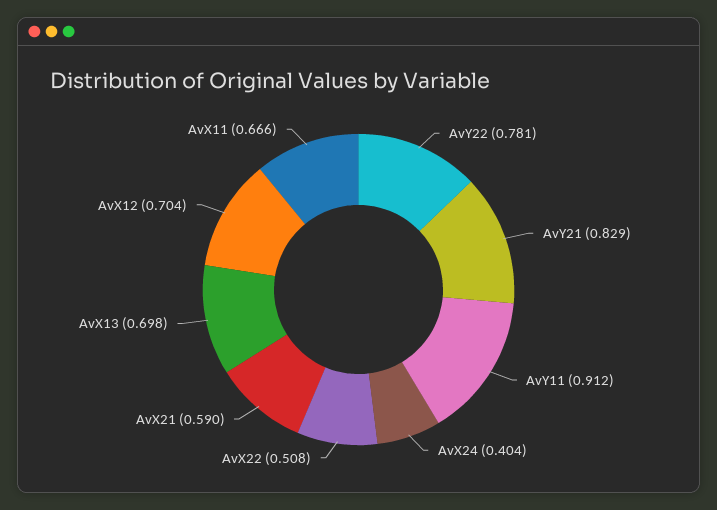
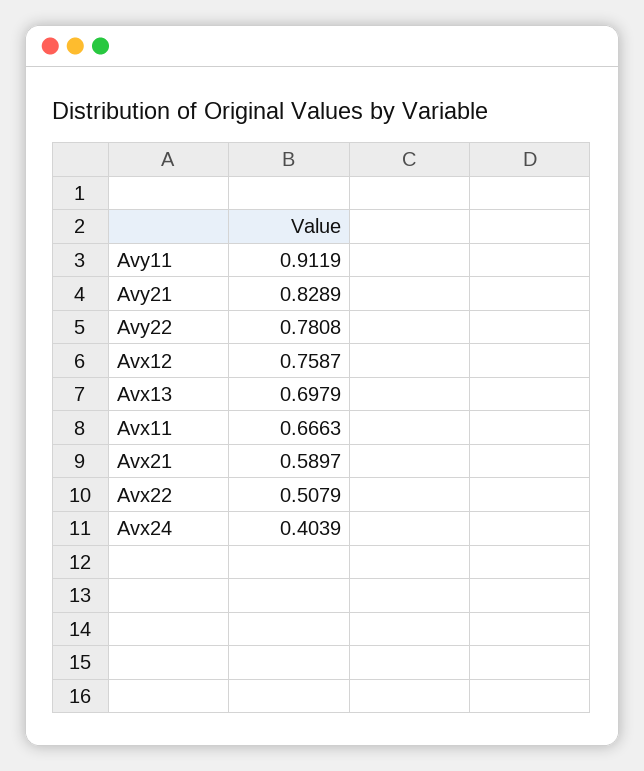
  {
    "AvY22": 0.7808,
    "AvY21": 0.8289,
    "AvY11": 0.9119,
    "AvX24": 0.4039,
    "AvX22": 0.5079,
    "AvX21": 0.5897,
    "AvX13": 0.6979,
-   "AvX12": 0.704,
+   "AvX12": 0.7587,
    "AvX11": 0.6663
  }

